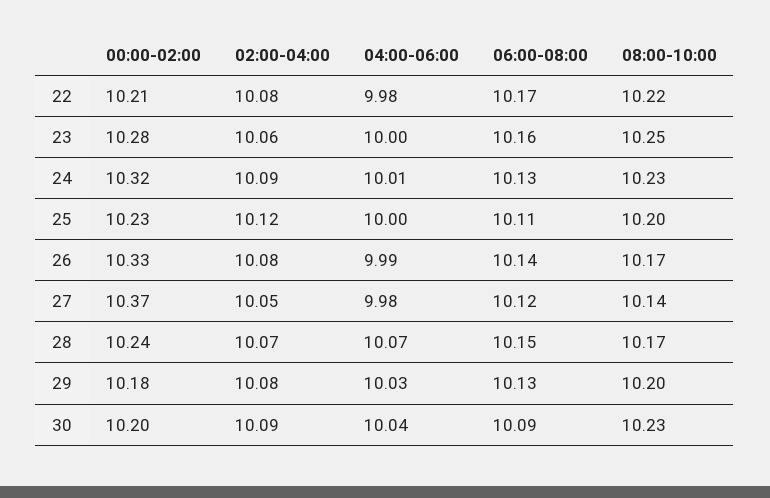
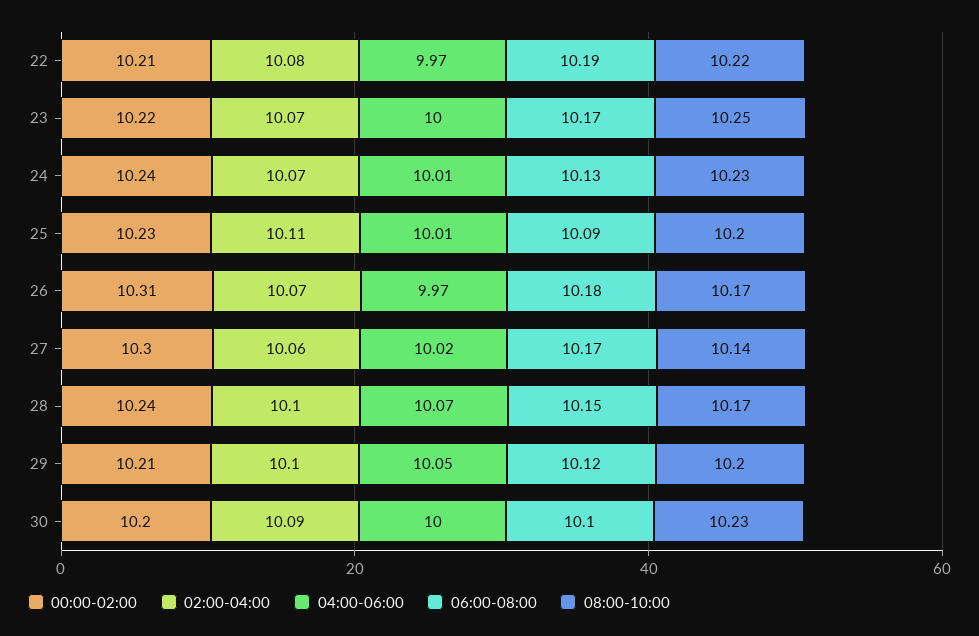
  {
    "00:00-02:00": {
      "22": 10.21,
-     "23": 10.28,
+     "23": 10.22,
-     "24": 10.32,
+     "24": 10.24,
      "25": 10.23,
-     "26": 10.33,
+     "26": 10.31,
-     "27": 10.37,
+     "27": 10.3,
      "28": 10.24,
-     "29": 10.18,
+     "29": 10.21,
      "30": 10.2
    },
    "02:00-04:00": {
      "22": 10.08,
-     "23": 10.06,
+     "23": 10.07,
-     "24": 10.09,
+     "24": 10.07,
-     "25": 10.12,
+     "25": 10.11,
-     "26": 10.08,
+     "26": 10.07,
-     "27": 10.05,
+     "27": 10.06,
-     "28": 10.07,
+     "28": 10.1,
-     "29": 10.08,
+     "29": 10.1,
      "30": 10.09
    },
    "04:00-06:00": {
-     "22": 9.98,
+     "22": 9.97,
      "23": 10,
      "24": 10.01,
-     "25": 10,
+     "25": 10.01,
-     "26": 9.99,
+     "26": 9.97,
-     "27": 9.98,
+     "27": 10.02,
      "28": 10.07,
-     "29": 10.03,
+     "29": 10.05,
-     "30": 10.04
+     "30": 10
    },
    "06:00-08:00": {
-     "22": 10.17,
+     "22": 10.19,
-     "23": 10.16,
+     "23": 10.17,
      "24": 10.13,
-     "25": 10.11,
+     "25": 10.09,
-     "26": 10.14,
+     "26": 10.18,
-     "27": 10.12,
+     "27": 10.17,
      "28": 10.15,
-     "29": 10.13,
+     "29": 10.12,
-     "30": 10.09
+     "30": 10.1
    },
    "08:00-10:00": {
      "22": 10.22,
      "23": 10.25,
      "24": 10.23,
      "25": 10.2,
      "26": 10.17,
      "27": 10.14,
      "28": 10.17,
      "29": 10.2,
      "30": 10.23
    }
  }

